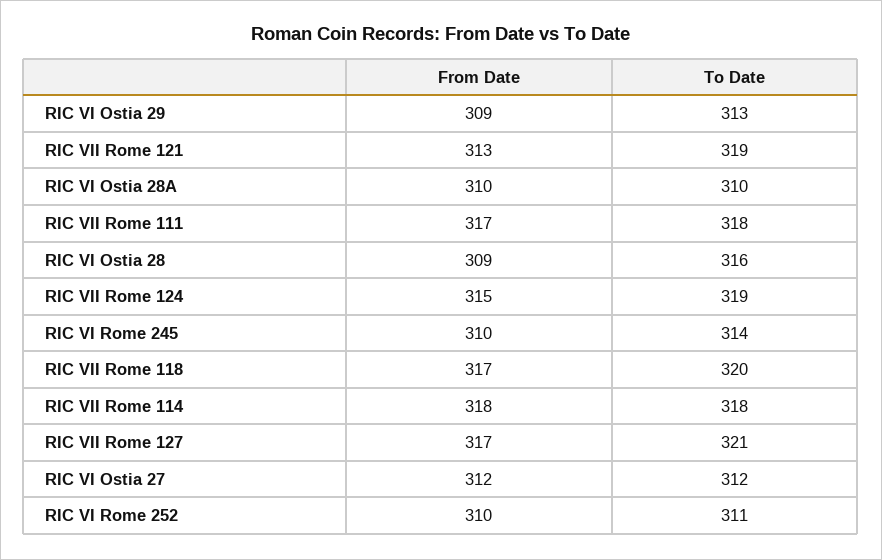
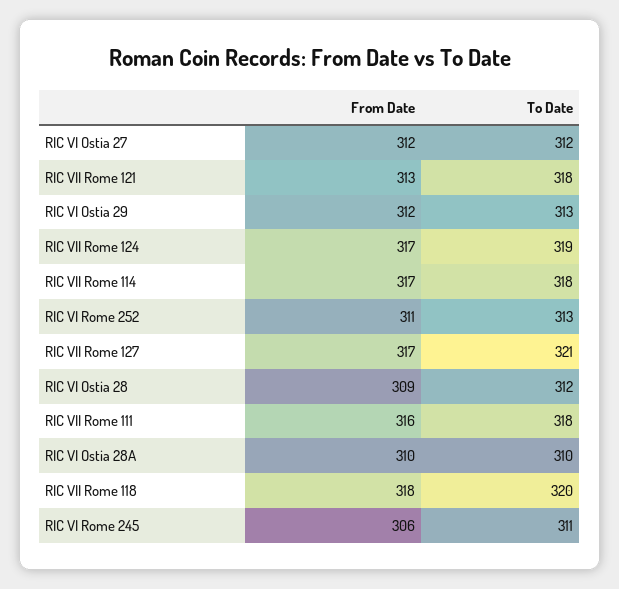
  {
    "From Date": {
-     "RIC VI Ostia 29": 309,
+     "RIC VI Ostia 29": 312,
      "RIC VII Rome 121": 313,
      "RIC VI Ostia 28A": 310,
-     "RIC VII Rome 111": 317,
+     "RIC VII Rome 111": 316,
      "RIC VI Ostia 28": 309,
-     "RIC VII Rome 124": 315,
+     "RIC VII Rome 124": 317,
-     "RIC VI Rome 245": 310,
+     "RIC VI Rome 245": 306,
-     "RIC VII Rome 118": 317,
+     "RIC VII Rome 118": 318,
-     "RIC VII Rome 114": 318,
+     "RIC VII Rome 114": 317,
      "RIC VII Rome 127": 317,
      "RIC VI Ostia 27": 312,
-     "RIC VI Rome 252": 310
+     "RIC VI Rome 252": 311
    },
    "To Date": {
      "RIC VI Ostia 29": 313,
-     "RIC VII Rome 121": 319,
+     "RIC VII Rome 121": 318,
      "RIC VI Ostia 28A": 310,
      "RIC VII Rome 111": 318,
-     "RIC VI Ostia 28": 316,
+     "RIC VI Ostia 28": 312,
      "RIC VII Rome 124": 319,
-     "RIC VI Rome 245": 314,
+     "RIC VI Rome 245": 311,
      "RIC VII Rome 118": 320,
      "RIC VII Rome 114": 318,
      "RIC VII Rome 127": 321,
      "RIC VI Ostia 27": 312,
-     "RIC VI Rome 252": 311
+     "RIC VI Rome 252": 313
    }
  }

